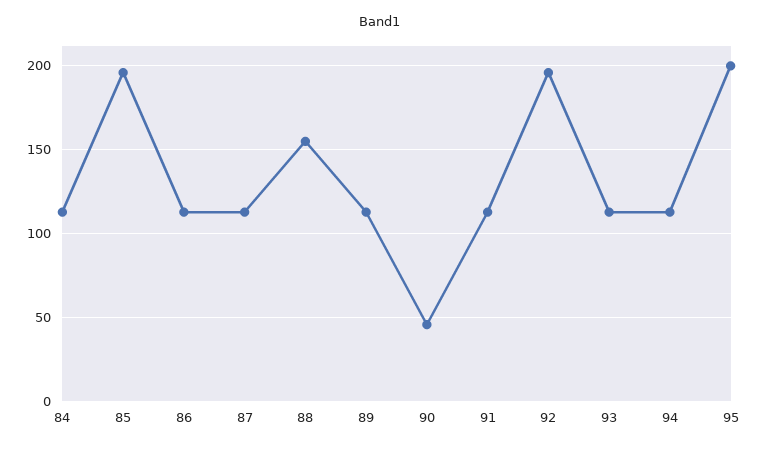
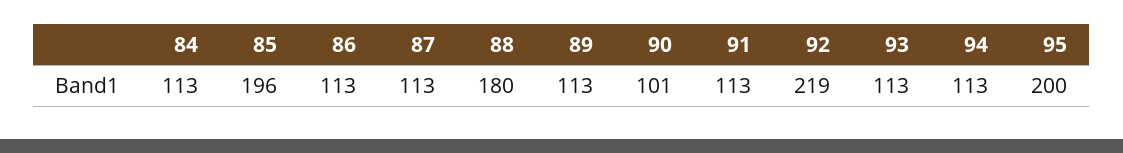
  {
    "84": 113,
    "85": 196,
    "86": 113,
    "87": 113,
-   "88": 155,
+   "88": 180,
    "89": 113,
-   "90": 45,
+   "90": 101,
    "91": 113,
-   "92": 195,
+   "92": 219,
    "93": 113,
    "94": 113,
    "95": 200
  }

